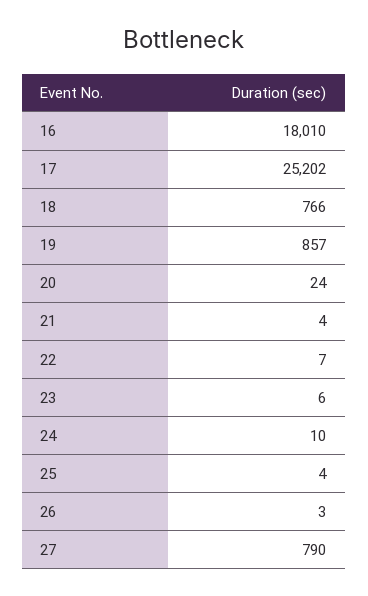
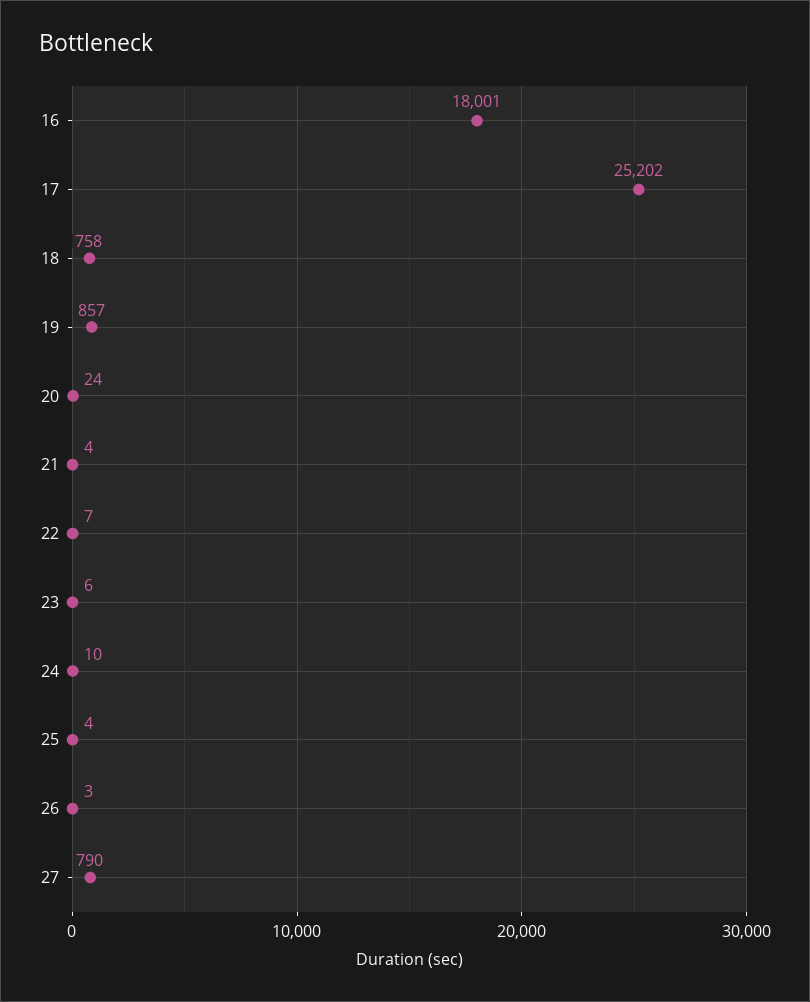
  {
-   "16": 18010,
+   "16": 18001,
    "17": 25202,
-   "18": 766,
+   "18": 758,
    "19": 857,
    "20": 24,
    "21": 4,
    "22": 7,
    "23": 6,
    "24": 10,
    "25": 4,
    "26": 3,
    "27": 790
  }

